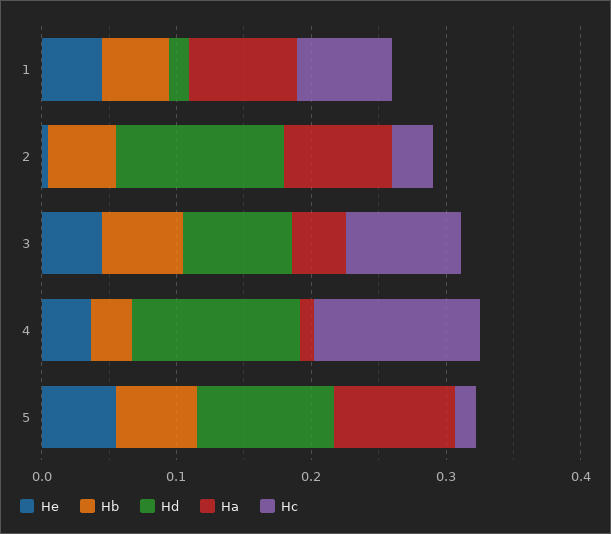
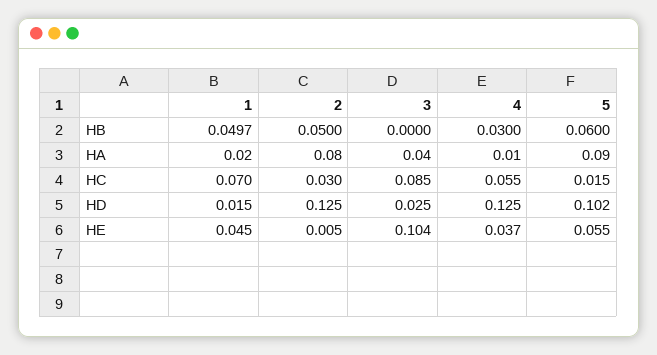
  {
    "He": {
      "1": 0.045,
      "2": 0.005,
-     "3": 0.04,
+     "3": 0.104,
      "4": 0.037,
      "5": 0.055
    },
    "Hb": {
      "1": 0.0497,
      "2": 0.05,
-     "3": 0.06,
+     "3": 0,
      "4": 0.03,
      "5": 0.06
    },
    "Hd": {
      "1": 0.015,
      "2": 0.125,
-     "3": 0.08,
+     "3": 0.025,
      "4": 0.125,
      "5": 0.102
    },
    "Ha": {
-     "1": 0.08,
+     "1": 0.02,
      "2": 0.08,
      "3": 0.04,
      "4": 0.01,
      "5": 0.09
    },
    "Hc": {
      "1": 0.07,
      "2": 0.03,
      "3": 0.085,
-     "4": 0.12,
+     "4": 0.055,
      "5": 0.015
    }
  }

